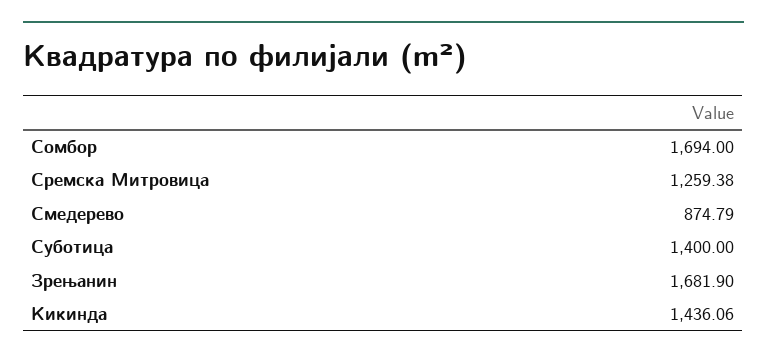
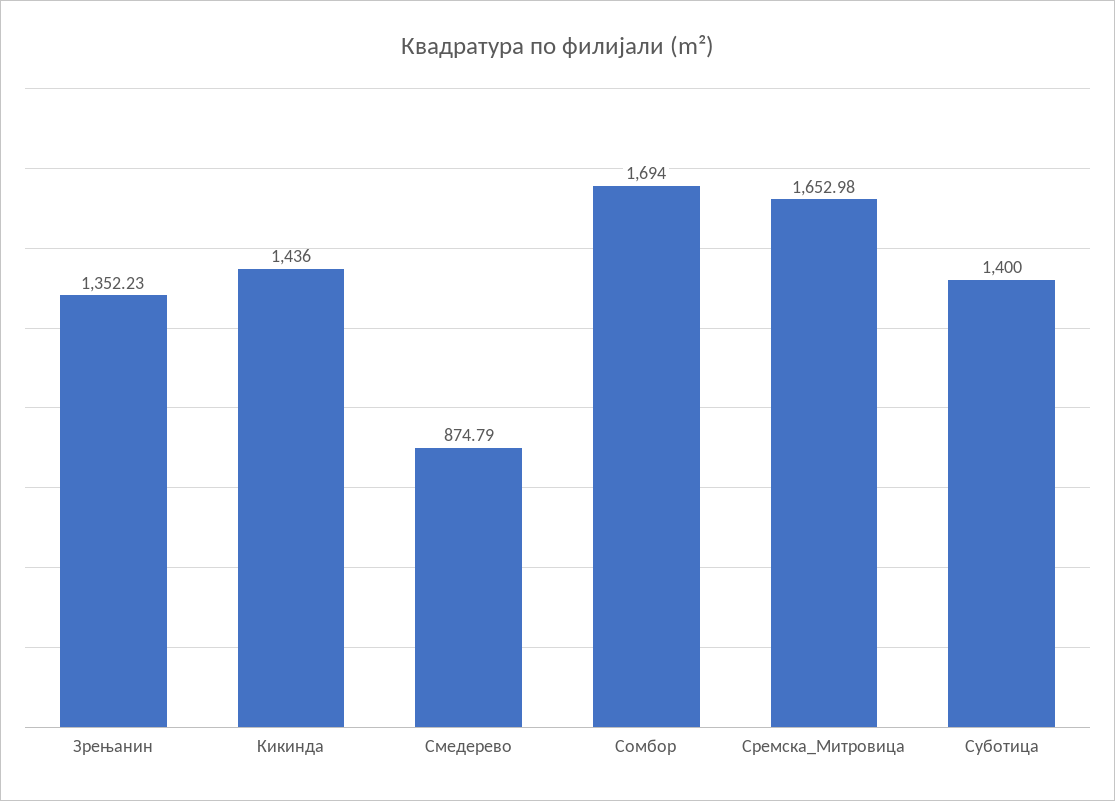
  {
    "Сомбор": 1694,
-   "Сремска Митровица": 1259.38,
+   "Сремска Митровица": 1652.98,
    "Смедерево": 874.79,
    "Суботица": 1400,
-   "Зрењанин": 1681.9,
+   "Зрењанин": 1352.23,
-   "Кикинда": 1436.06
+   "Кикинда": 1436
  }

